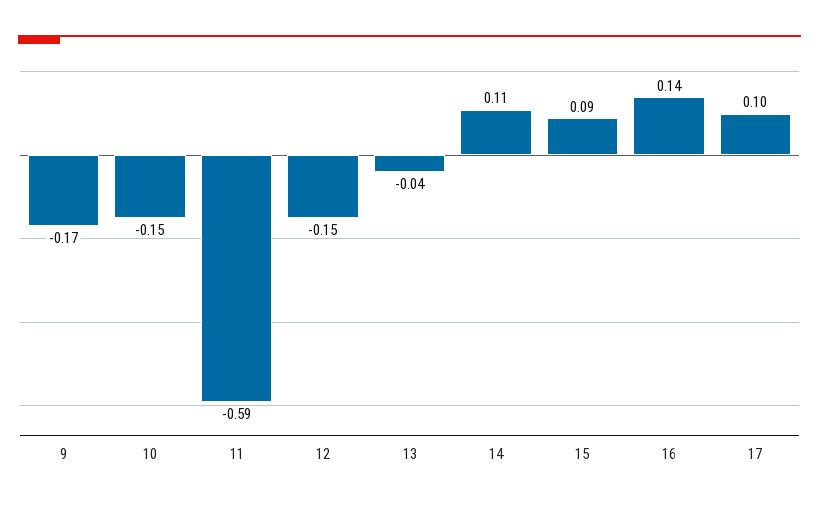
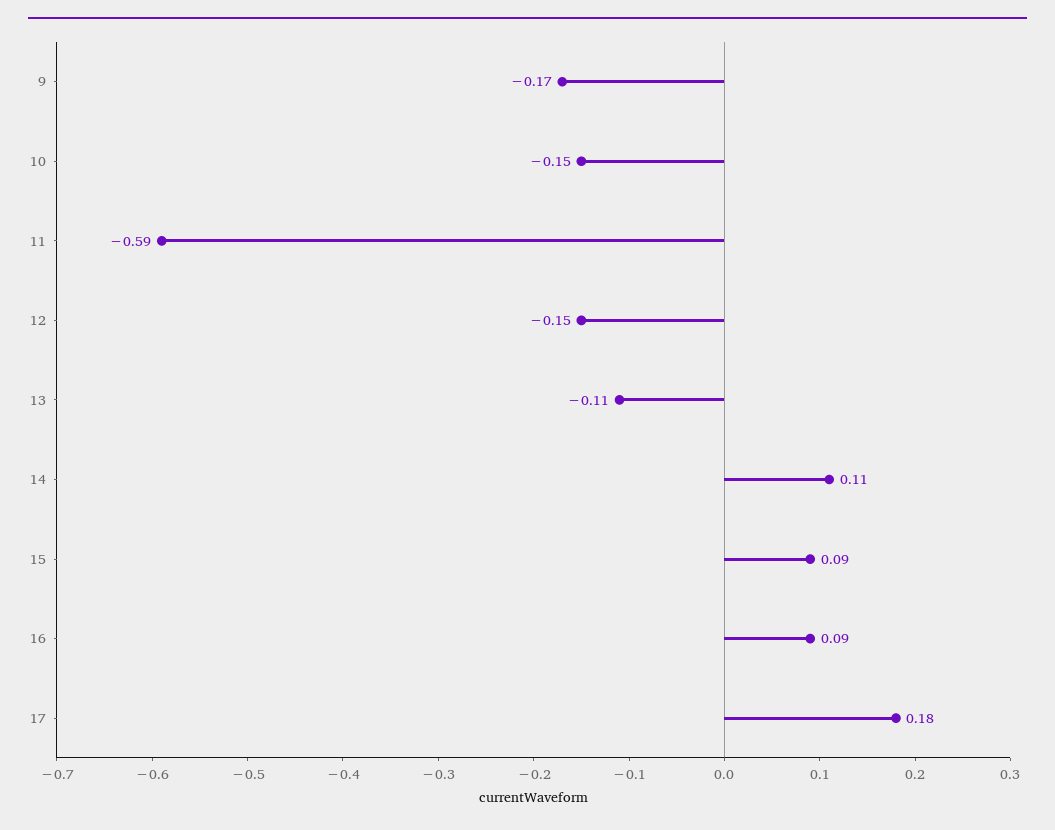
  {
    "9": -0.17,
    "10": -0.15,
    "11": -0.59,
    "12": -0.15,
-   "13": -0.04,
+   "13": -0.11,
    "14": 0.11,
    "15": 0.09,
-   "16": 0.14,
+   "16": 0.09,
-   "17": 0.1
+   "17": 0.18
  }

